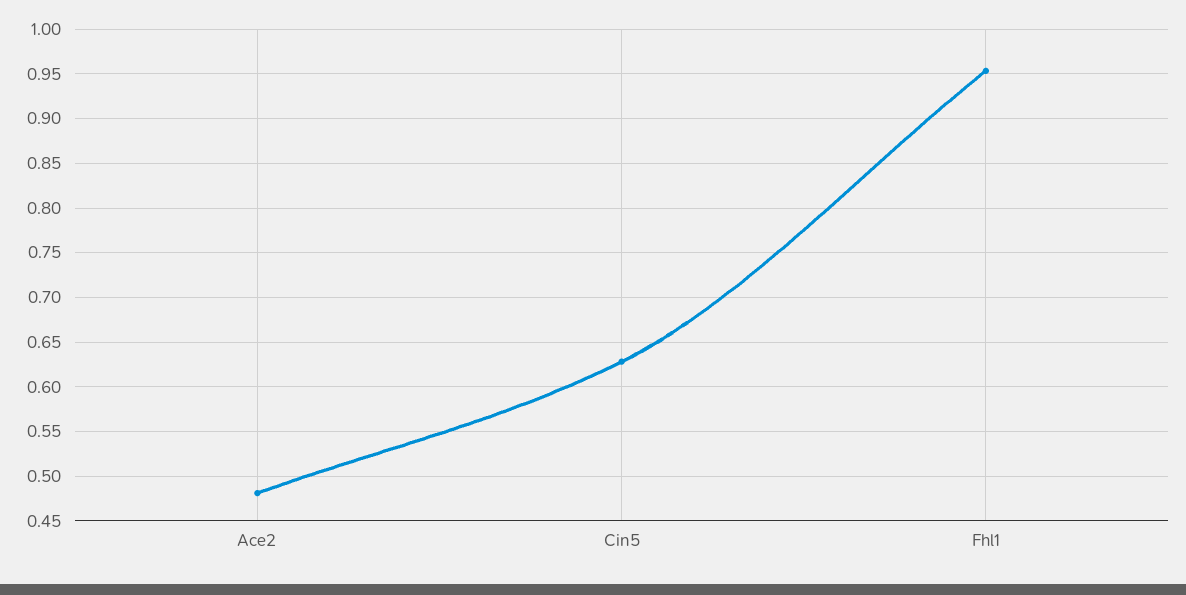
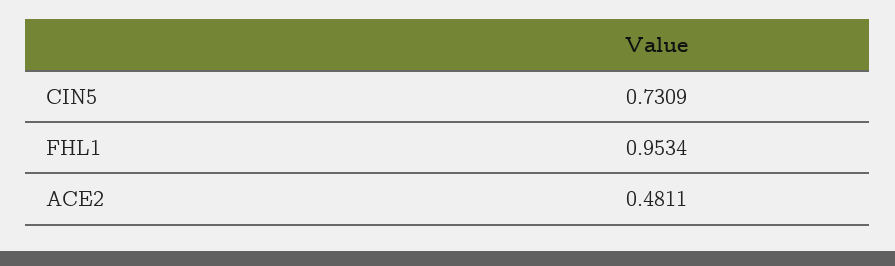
  {
    "Ace2": 0.4811,
-   "Cin5": 0.63,
+   "Cin5": 0.7309,
    "Fhl1": 0.9534
  }

